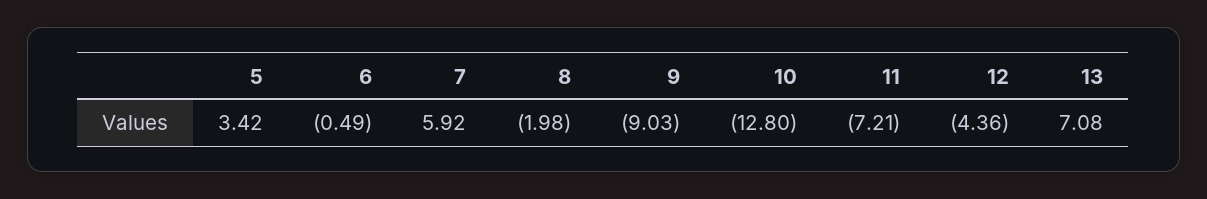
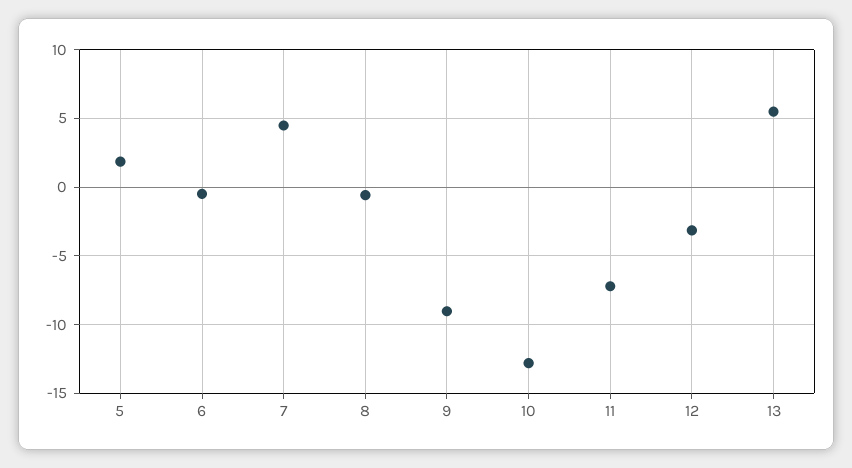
  {
-   "5": 3.42,
+   "5": 2,
    "6": -0.49,
-   "7": 5.92,
+   "7": 4.5,
-   "8": -1.98,
+   "8": -0.5,
    "9": -9.03,
    "10": -12.8,
    "11": -7.21,
-   "12": -4.36,
+   "12": -3,
-   "13": 7.08
+   "13": 5.5
  }

